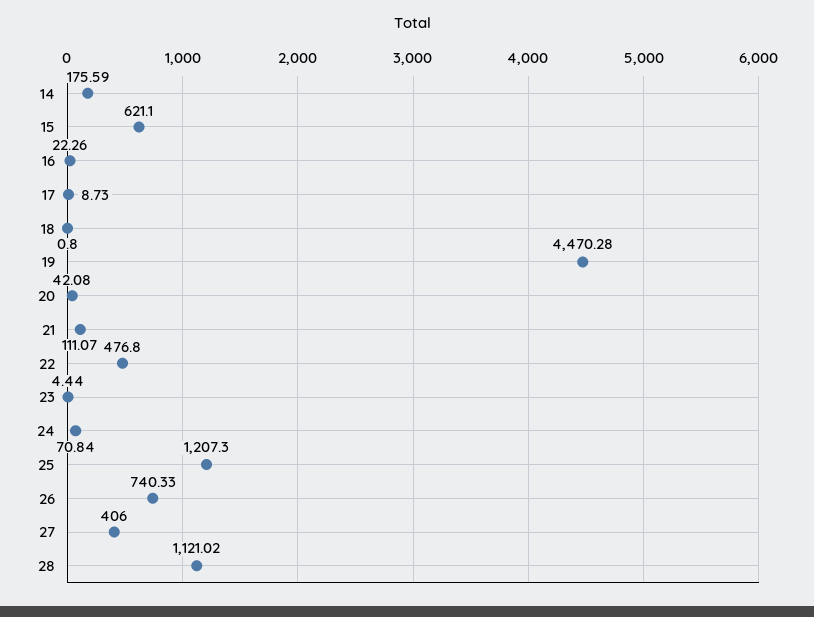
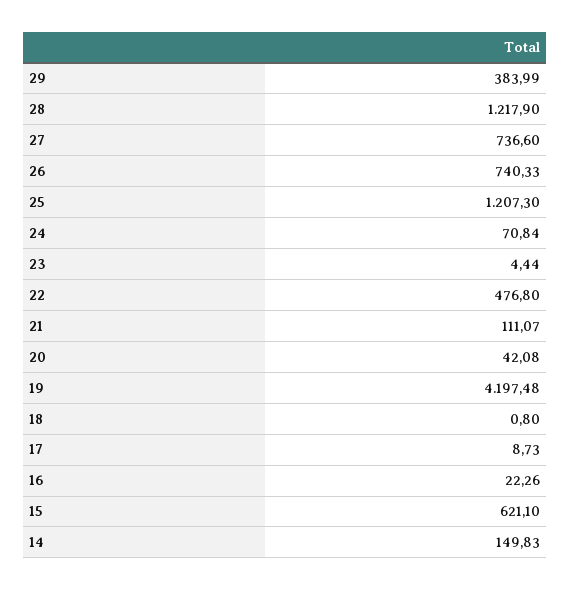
  {
-   "14": 175.59,
+   "14": 149.83,
    "15": 621.1,
    "16": 22.26,
    "17": 8.73,
    "18": 0.8,
-   "19": 4470.28,
+   "19": 4197.48,
    "20": 42.08,
    "21": 111.07,
    "22": 476.8,
    "23": 4.44,
    "24": 70.84,
    "25": 1207.3,
    "26": 740.33,
-   "27": 406,
+   "27": 736.6,
-   "28": 1121.02
+   "28": 1217.9,
+   "29": 383.99
  }

